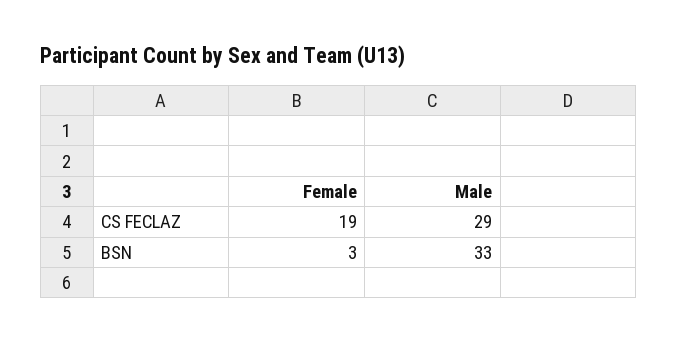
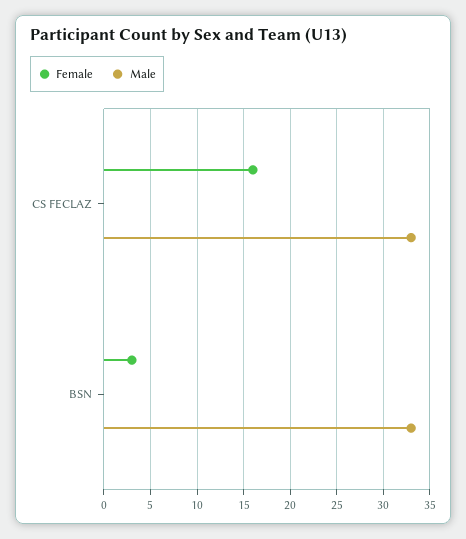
  {
    "Female": {
-     "CS FECLAZ": 19,
+     "CS FECLAZ": 16,
      "BSN": 3
    },
    "Male": {
-     "CS FECLAZ": 29,
+     "CS FECLAZ": 33,
      "BSN": 33
    }
  }

